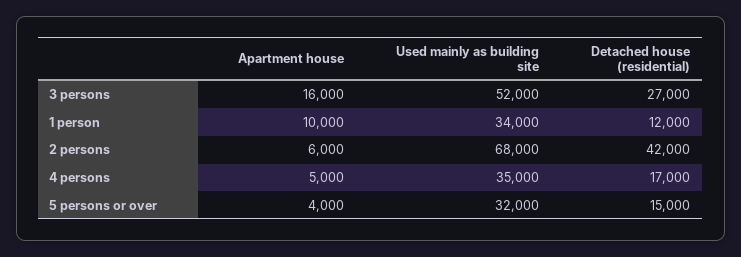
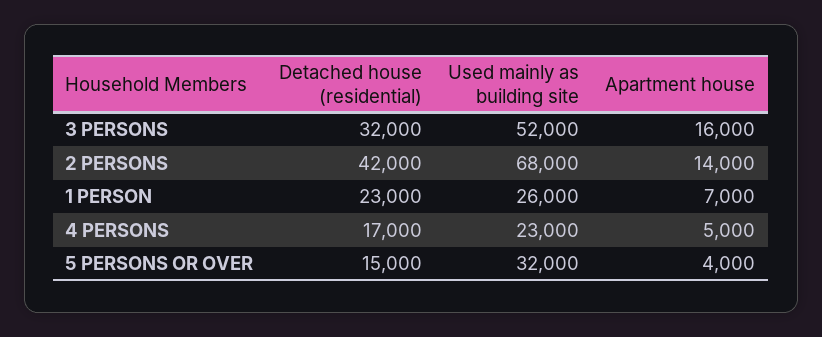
  {
    "Apartment house": {
      "3 persons": 16000,
-     "1 person": 10000,
+     "1 person": 7000,
-     "2 persons": 6000,
+     "2 persons": 14000,
      "4 persons": 5000,
      "5 persons or over": 4000
    },
    "Used mainly as building site": {
      "3 persons": 52000,
-     "1 person": 34000,
+     "1 person": 26000,
      "2 persons": 68000,
-     "4 persons": 35000,
+     "4 persons": 23000,
      "5 persons or over": 32000
    },
    "Detached house (residential)": {
-     "3 persons": 27000,
+     "3 persons": 32000,
-     "1 person": 12000,
+     "1 person": 23000,
      "2 persons": 42000,
      "4 persons": 17000,
      "5 persons or over": 15000
    }
  }

